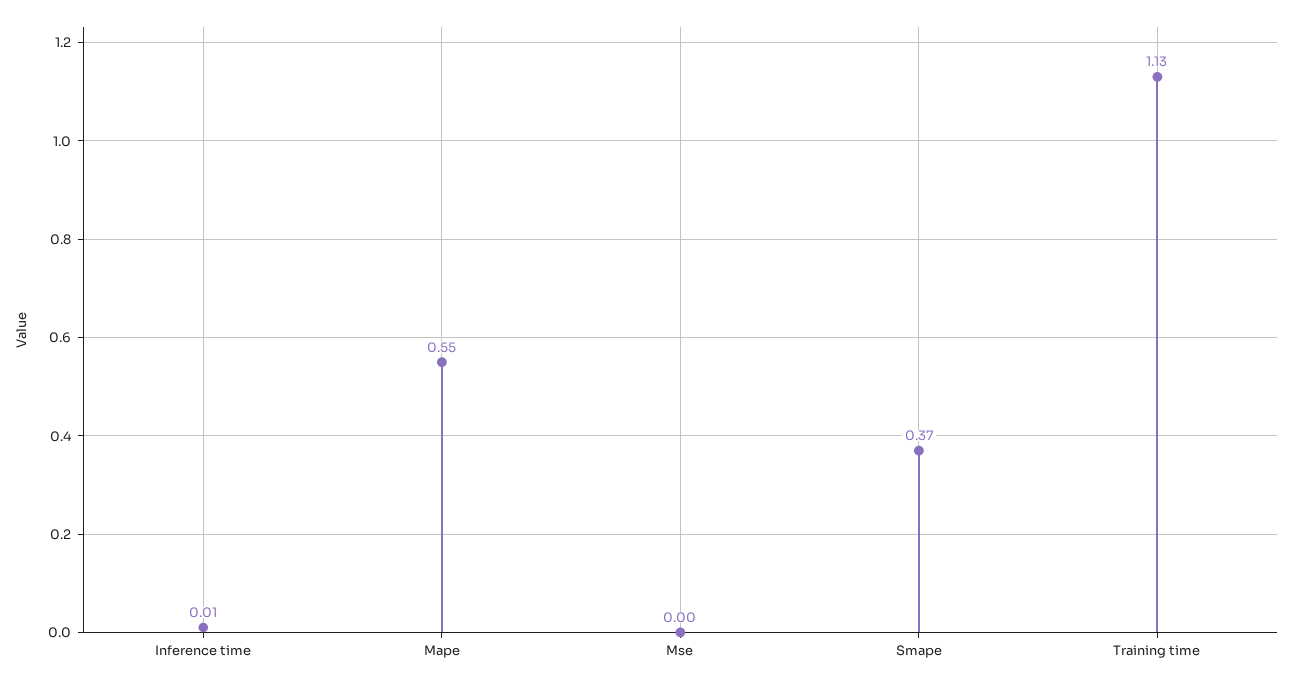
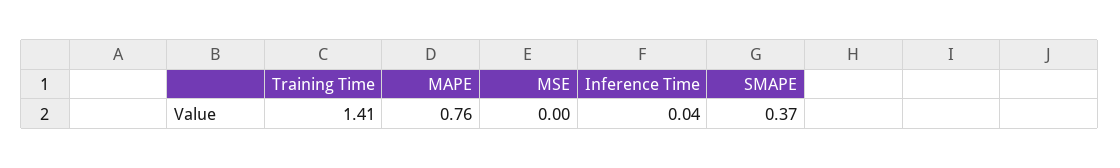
  {
-   "Inference time": 0.01,
+   "Inference time": 0.04,
-   "Mape": 0.55,
+   "Mape": 0.76,
    "Mse": 0,
    "Smape": 0.37,
-   "Training time": 1.13
+   "Training time": 1.41
  }

